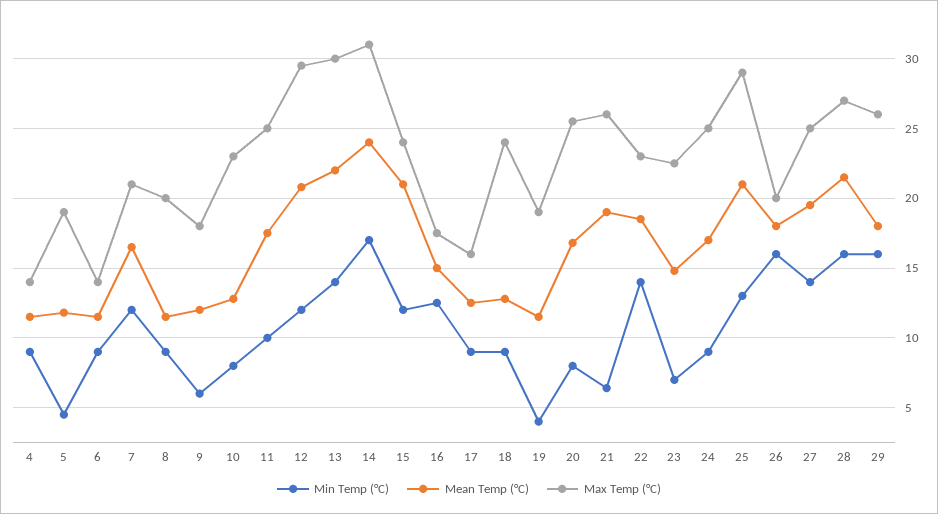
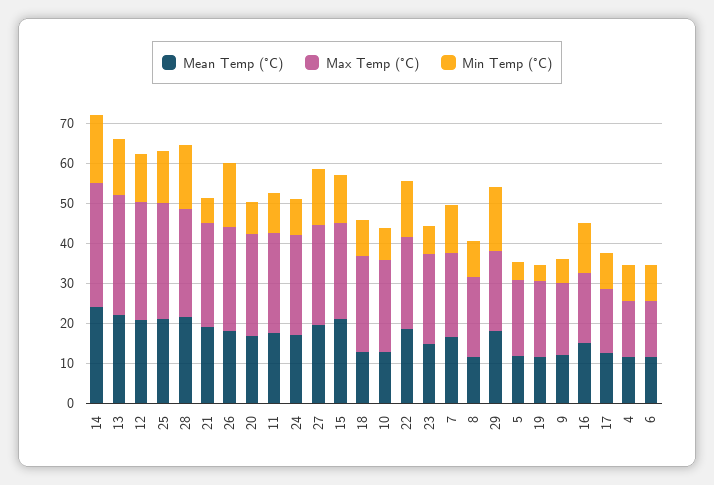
  {
    "Min Temp (°C)": {
      "4": 9,
      "5": 4.5,
      "6": 9,
      "7": 12,
      "8": 9,
      "9": 6,
      "10": 8,
      "11": 10,
      "12": 12,
      "13": 14,
      "14": 17,
      "15": 12,
      "16": 12.5,
      "17": 9,
      "18": 9,
      "19": 4,
      "20": 8,
      "21": 6.5,
      "22": 14,
      "23": 7,
      "24": 9,
      "25": 13,
      "26": 16,
      "27": 14,
      "28": 16,
      "29": 16
    },
    "Mean Temp (°C)": {
      "4": 11.5,
      "5": 12,
      "6": 11.5,
      "7": 16.5,
      "8": 11.5,
      "9": 12,
      "10": 13,
      "11": 17.5,
      "12": 21,
      "13": 22,
      "14": 24,
      "15": 21,
      "16": 15,
      "17": 12.5,
      "18": 13,
      "19": 11.5,
      "20": 17,
      "21": 19,
      "22": 18.5,
      "23": 15,
      "24": 17,
      "25": 21,
      "26": 18,
      "27": 19.5,
      "28": 21.5,
      "29": 18
    },
    "Max Temp (°C)": {
      "4": 14,
      "5": 19,
      "6": 14,
      "7": 21,
      "8": 20,
      "9": 18,
      "10": 23,
      "11": 25,
      "12": 29.5,
      "13": 30,
      "14": 31,
      "15": 24,
      "16": 17.5,
      "17": 16,
      "18": 24,
      "19": 19,
      "20": 25.5,
      "21": 26,
      "22": 23,
      "23": 22.5,
      "24": 25,
      "25": 29,
-     "26": 20,
+     "26": 26,
      "27": 25,
      "28": 27,
-     "29": 26
+     "29": 20
    }
  }

